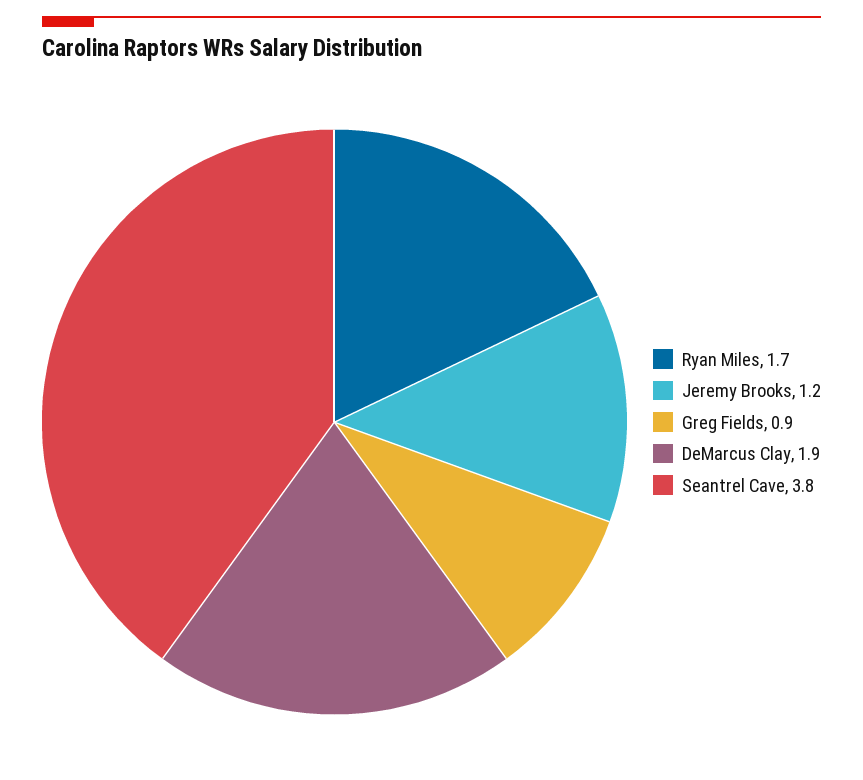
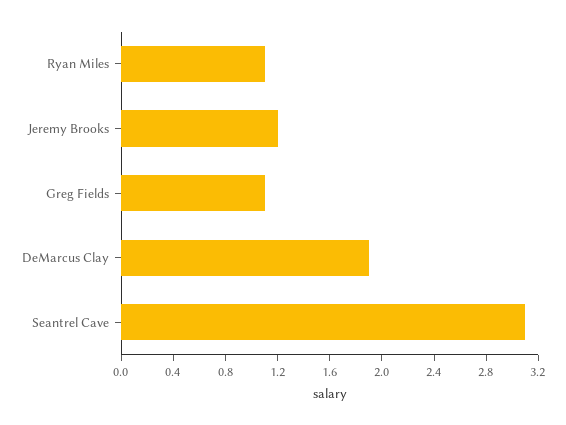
  {
-   "Ryan Miles": 1.7,
+   "Ryan Miles": 1.1,
    "Jeremy Brooks": 1.2,
-   "Greg Fields": 0.9,
+   "Greg Fields": 1.1,
    "DeMarcus Clay": 1.9,
-   "Seantrel Cave": 3.8
+   "Seantrel Cave": 3.1
  }

